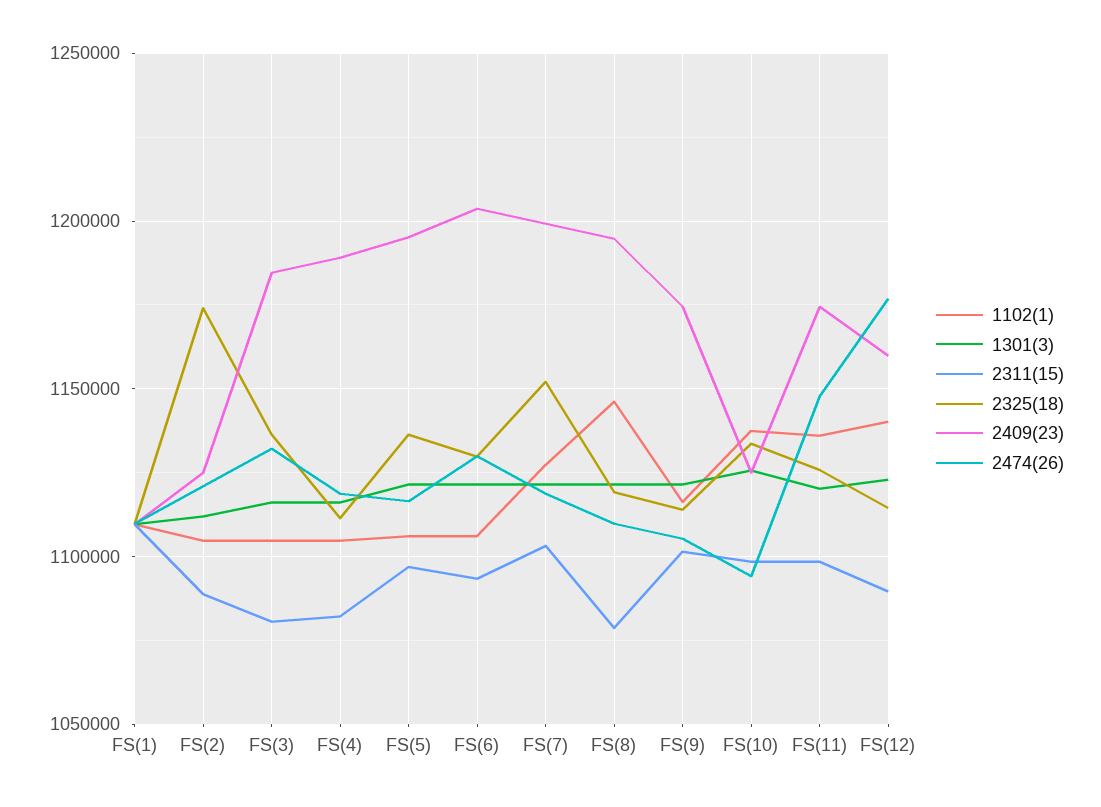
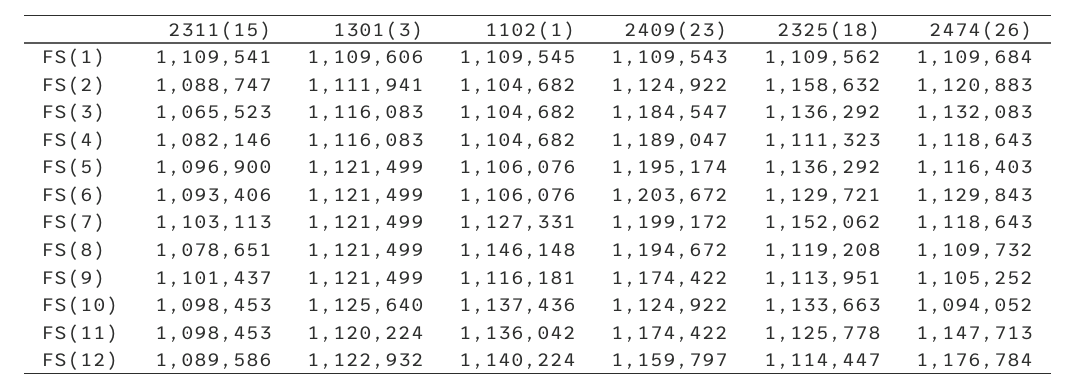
  {
    "1102(1)": {
      "FS(1)": 1109545,
      "FS(2)": 1104682,
      "FS(3)": 1104682,
      "FS(4)": 1104682,
      "FS(5)": 1106076,
      "FS(6)": 1106076,
      "FS(7)": 1127331,
      "FS(8)": 1146148,
      "FS(9)": 1116181,
      "FS(10)": 1137436,
      "FS(11)": 1136042,
      "FS(12)": 1140224
    },
    "1301(3)": {
      "FS(1)": 1109606,
      "FS(2)": 1111941,
      "FS(3)": 1116083,
      "FS(4)": 1116083,
      "FS(5)": 1121499,
      "FS(6)": 1121499,
      "FS(7)": 1121499,
      "FS(8)": 1121499,
      "FS(9)": 1121499,
      "FS(10)": 1125640,
      "FS(11)": 1120224,
      "FS(12)": 1122932
    },
    "2311(15)": {
      "FS(1)": 1109541,
      "FS(2)": 1088747,
-     "FS(3)": 1080000,
+     "FS(3)": 1065523,
      "FS(4)": 1082146,
      "FS(5)": 1096900,
      "FS(6)": 1093406,
      "FS(7)": 1103113,
      "FS(8)": 1078651,
      "FS(9)": 1101437,
      "FS(10)": 1098453,
      "FS(11)": 1098453,
      "FS(12)": 1089586
    },
    "2325(18)": {
      "FS(1)": 1109562,
-     "FS(2)": 1175000,
+     "FS(2)": 1158632,
      "FS(3)": 1136292,
      "FS(4)": 1111323,
      "FS(5)": 1136292,
      "FS(6)": 1129721,
      "FS(7)": 1152062,
      "FS(8)": 1119208,
      "FS(9)": 1113951,
      "FS(10)": 1133663,
      "FS(11)": 1125778,
      "FS(12)": 1114447
    },
    "2409(23)": {
      "FS(1)": 1109543,
      "FS(2)": 1124922,
      "FS(3)": 1184547,
      "FS(4)": 1189047,
      "FS(5)": 1195174,
      "FS(6)": 1203672,
      "FS(7)": 1199172,
      "FS(8)": 1194672,
      "FS(9)": 1174422,
      "FS(10)": 1124922,
      "FS(11)": 1174422,
      "FS(12)": 1159797
    },
    "2474(26)": {
      "FS(1)": 1109684,
      "FS(2)": 1120883,
      "FS(3)": 1132083,
      "FS(4)": 1118643,
      "FS(5)": 1116403,
      "FS(6)": 1129843,
      "FS(7)": 1118643,
      "FS(8)": 1109732,
      "FS(9)": 1105252,
      "FS(10)": 1094052,
      "FS(11)": 1147713,
      "FS(12)": 1176784
    }
  }

